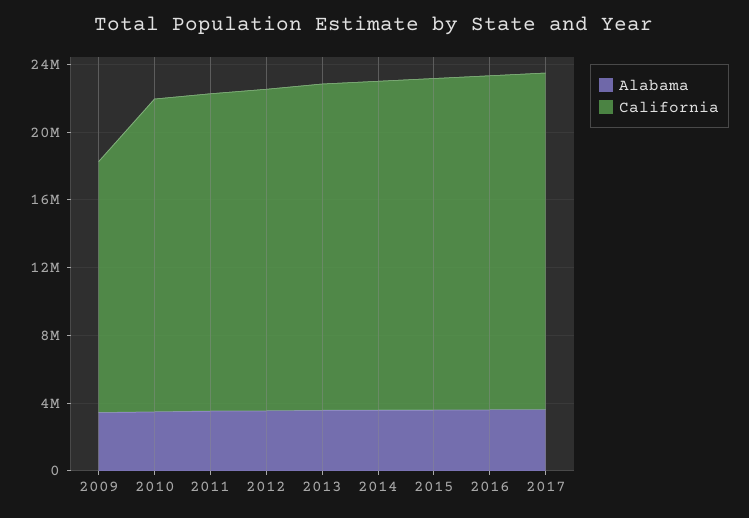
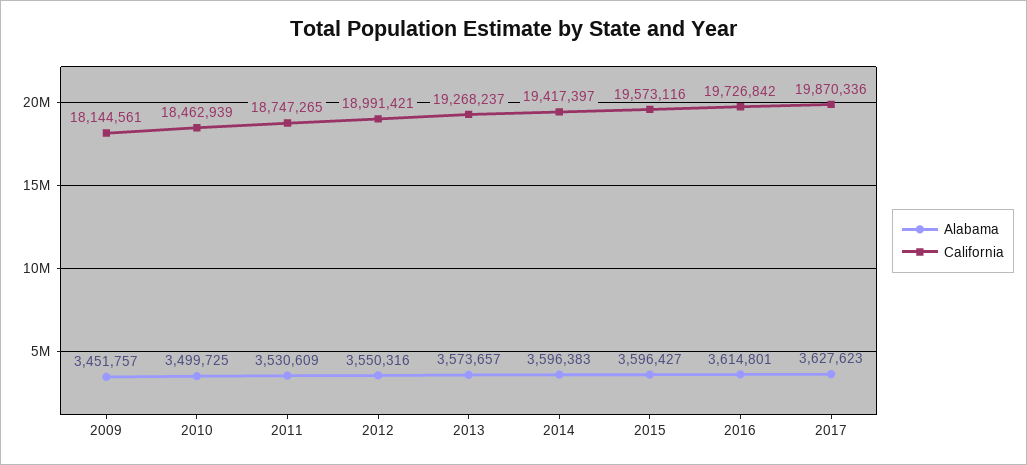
  {
    "Alabama": {
      "2009": 3451757,
      "2010": 3499725,
      "2011": 3530609,
      "2012": 3550316,
      "2013": 3573657,
      "2014": 3596383,
      "2015": 3596427,
      "2016": 3614801,
      "2017": 3627623
    },
    "California": {
-     "2009": 15000000,
+     "2009": 18144561,
      "2010": 18462939,
      "2011": 18747265,
      "2012": 18991421,
      "2013": 19268237,
      "2014": 19417397,
      "2015": 19573116,
      "2016": 19726842,
      "2017": 19870336
    }
  }

